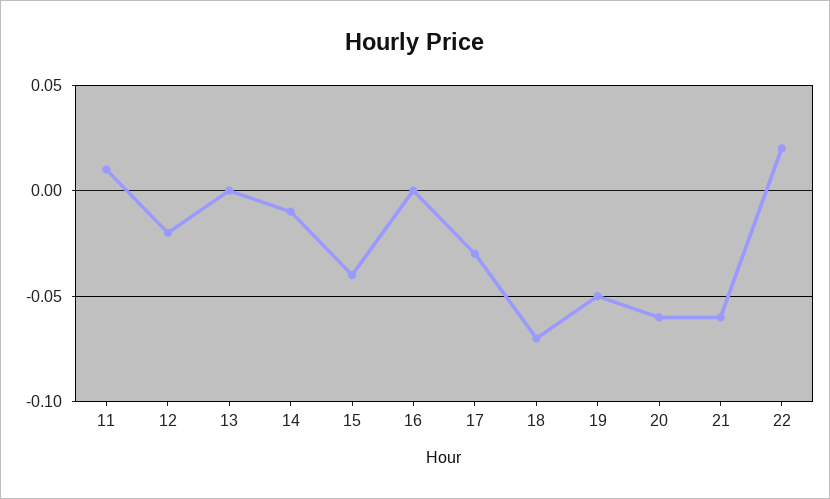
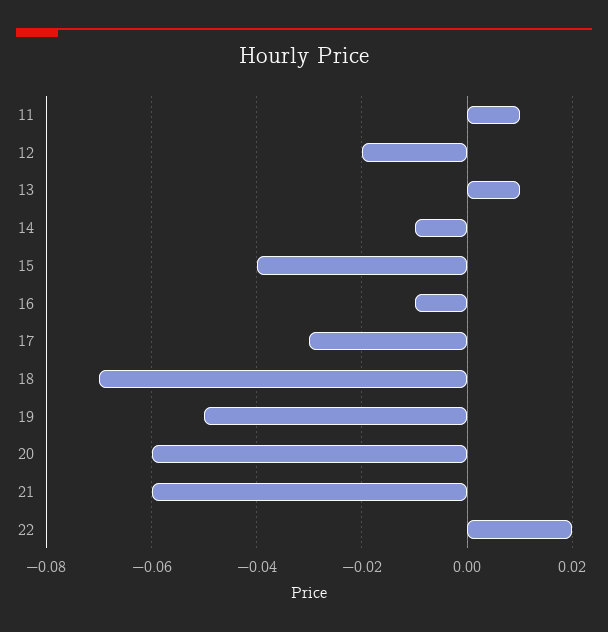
  {
    "11": 0.01,
    "12": -0.02,
-   "13": 0,
+   "13": 0.01,
    "14": -0.01,
    "15": -0.04,
-   "16": 0,
+   "16": -0.01,
    "17": -0.03,
    "18": -0.07,
    "19": -0.05,
    "20": -0.06,
    "21": -0.06,
    "22": 0.02
  }

